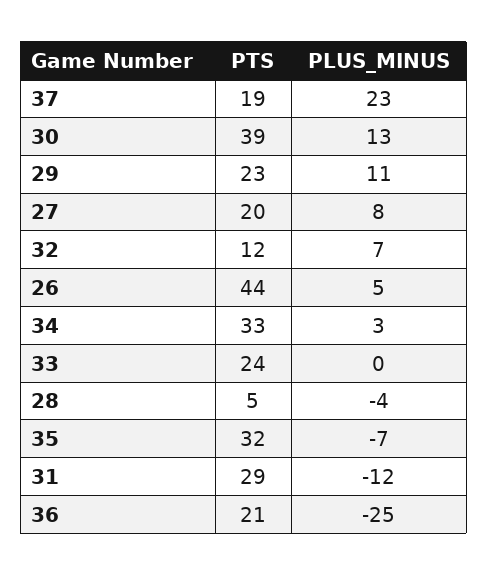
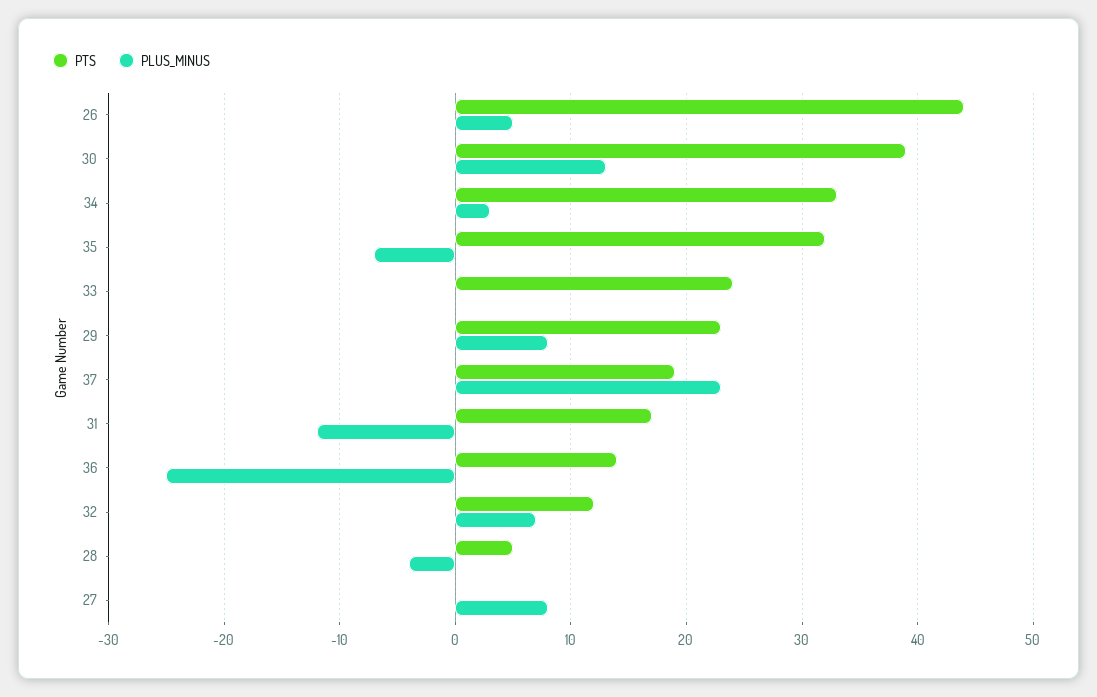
  {
    "PTS": {
      "37": 19,
      "30": 39,
      "29": 23,
-     "27": 20,
+     "27": 0,
      "32": 12,
      "26": 44,
      "34": 33,
      "33": 24,
      "28": 5,
      "35": 32,
-     "31": 29,
+     "31": 17,
-     "36": 21
+     "36": 14
    },
    "PLUS_MINUS": {
      "37": 23,
      "30": 13,
-     "29": 11,
+     "29": 8,
      "27": 8,
      "32": 7,
      "26": 5,
      "34": 3,
      "33": 0,
      "28": -4,
      "35": -7,
      "31": -12,
      "36": -25
    }
  }

